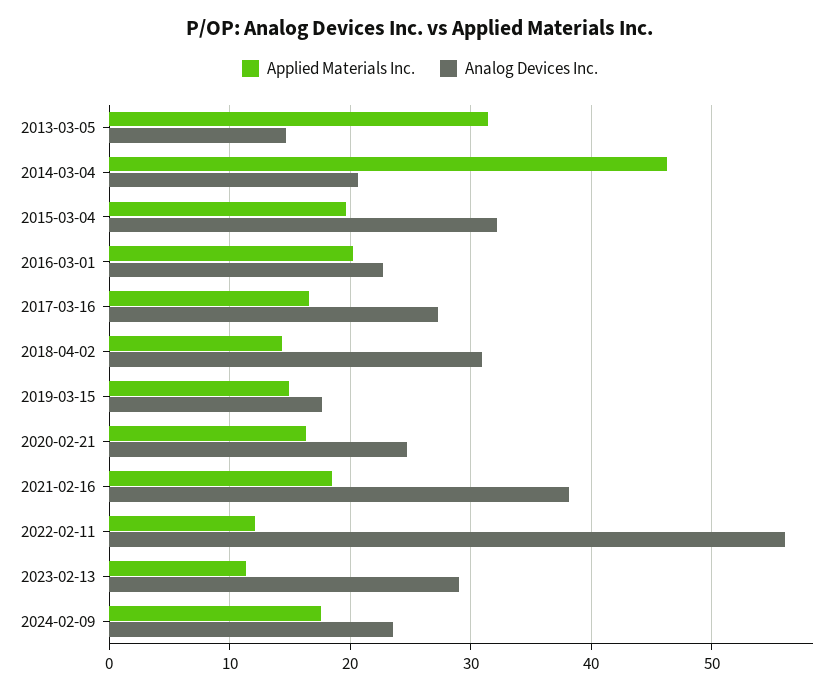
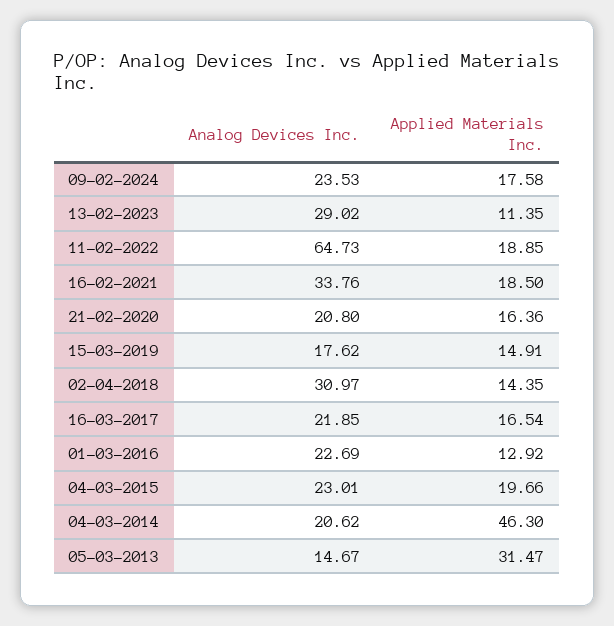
  {
    "Applied Materials Inc.": {
      "2013-03-05": 31.47,
      "2014-03-04": 46.3,
      "2015-03-04": 19.66,
-     "2016-03-01": 20,
+     "2016-03-01": 12.92,
      "2017-03-16": 16.54,
      "2018-04-02": 14.35,
      "2019-03-15": 14.91,
      "2020-02-21": 16.36,
      "2021-02-16": 18.5,
-     "2022-02-11": 12,
+     "2022-02-11": 18.85,
      "2023-02-13": 11.35,
      "2024-02-09": 17.58
    },
    "Analog Devices Inc.": {
      "2013-03-05": 14.67,
      "2014-03-04": 20.62,
-     "2015-03-04": 32,
+     "2015-03-04": 23.01,
      "2016-03-01": 22.69,
-     "2017-03-16": 27,
+     "2017-03-16": 21.85,
      "2018-04-02": 30.97,
      "2019-03-15": 17.62,
-     "2020-02-21": 25,
+     "2020-02-21": 20.8,
-     "2021-02-16": 38,
+     "2021-02-16": 33.76,
-     "2022-02-11": 56,
+     "2022-02-11": 64.73,
      "2023-02-13": 29.02,
      "2024-02-09": 23.53
    }
  }

